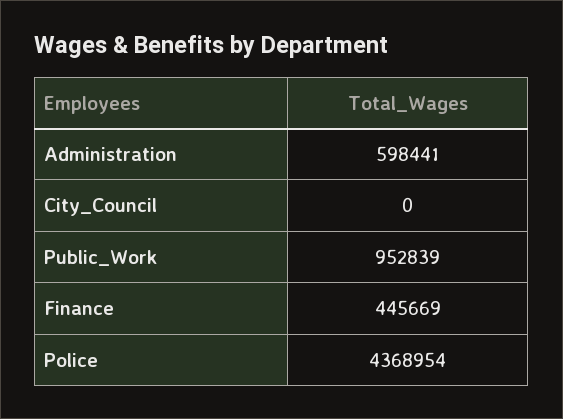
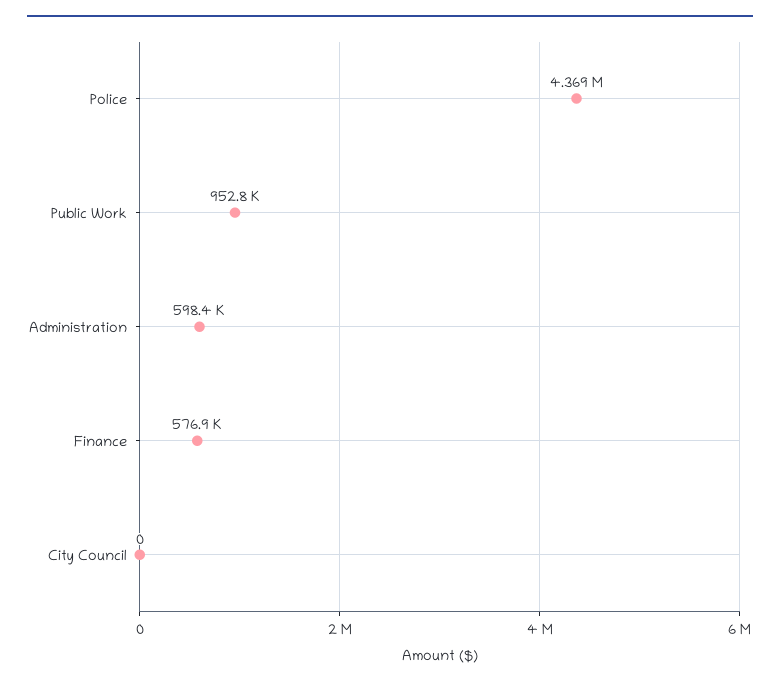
  {
    "Administration": 598441,
    "City_Council": 0,
    "Public_Work": 952839,
-   "Finance": 445669,
+   "Finance": 576900,
    "Police": 4368954
  }

